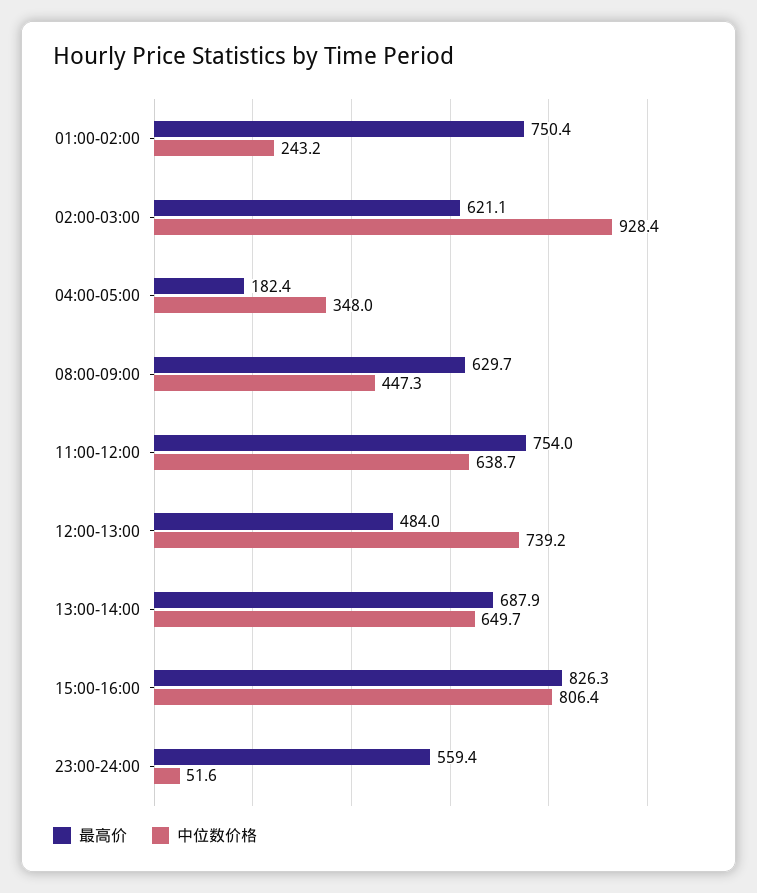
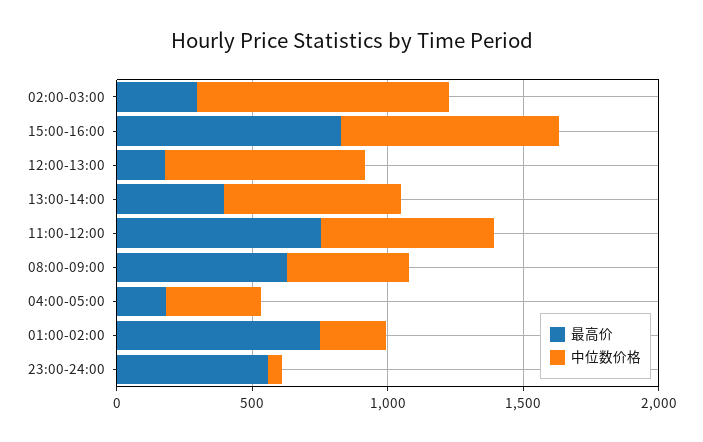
  {
    "最高价": {
      "01:00-02:00": 750.4,
-     "02:00-03:00": 621.1,
+     "02:00-03:00": 300,
      "04:00-05:00": 182.4,
      "08:00-09:00": 629.7,
      "11:00-12:00": 754,
-     "12:00-13:00": 484,
+     "12:00-13:00": 200,
-     "13:00-14:00": 687.9,
+     "13:00-14:00": 400,
      "15:00-16:00": 826.3,
      "23:00-24:00": 559.4
    },
    "中位数价格": {
      "01:00-02:00": 243.2,
      "02:00-03:00": 928.4,
      "04:00-05:00": 348,
      "08:00-09:00": 447.3,
      "11:00-12:00": 638.7,
      "12:00-13:00": 739.2,
      "13:00-14:00": 649.7,
      "15:00-16:00": 806.4,
      "23:00-24:00": 51.6
    }
  }

